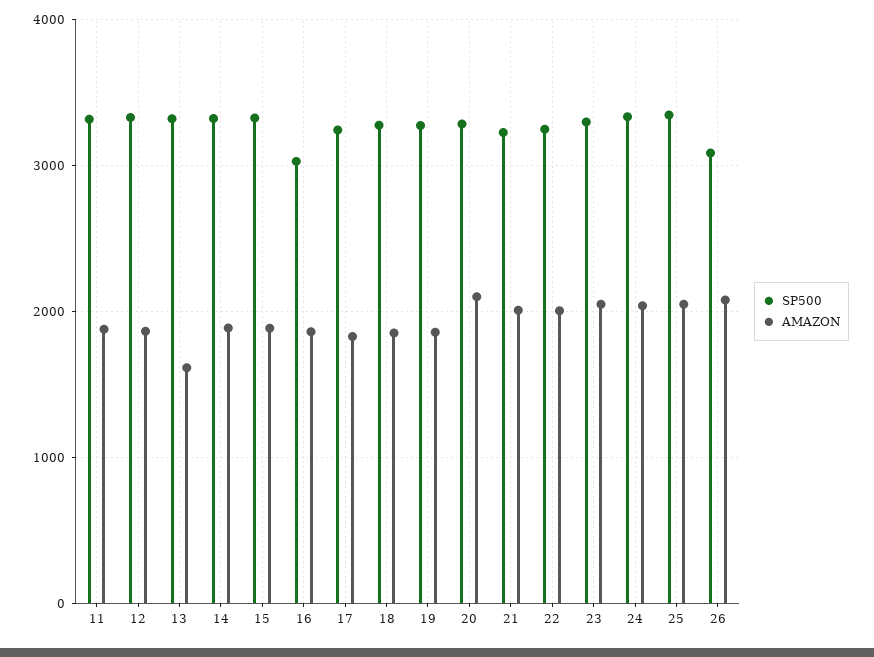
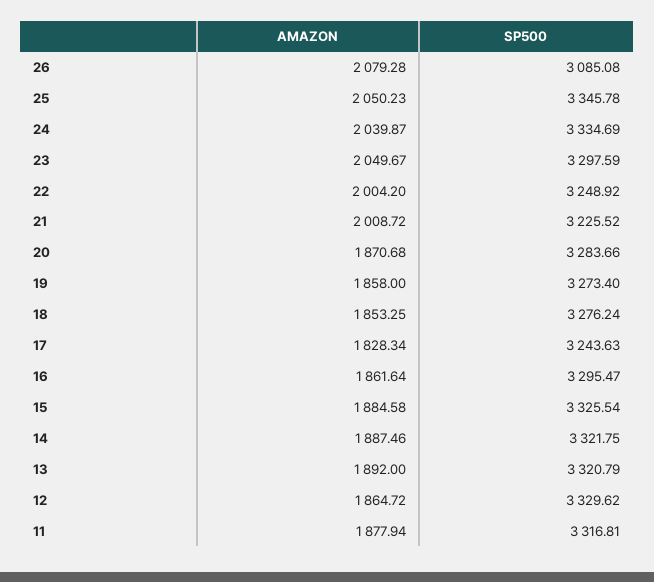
  {
    "SP500": {
      "11": 3316.81,
      "12": 3329.62,
      "13": 3320.79,
      "14": 3321.75,
      "15": 3325.54,
-     "16": 3000,
+     "16": 3295.47,
      "17": 3243.63,
      "18": 3276.24,
      "19": 3273.4,
      "20": 3283.66,
      "21": 3225.52,
      "22": 3248.92,
      "23": 3297.59,
      "24": 3334.69,
      "25": 3345.78,
      "26": 3085.08
    },
    "AMAZON": {
      "11": 1877.94,
      "12": 1864.72,
-     "13": 1600,
+     "13": 1892,
      "14": 1887.46,
      "15": 1884.58,
      "16": 1861.64,
      "17": 1828.34,
      "18": 1853.25,
      "19": 1858,
-     "20": 2100,
+     "20": 1870.68,
      "21": 2008.72,
      "22": 2004.2,
      "23": 2049.67,
      "24": 2039.87,
      "25": 2050.23,
      "26": 2079.28
    }
  }

